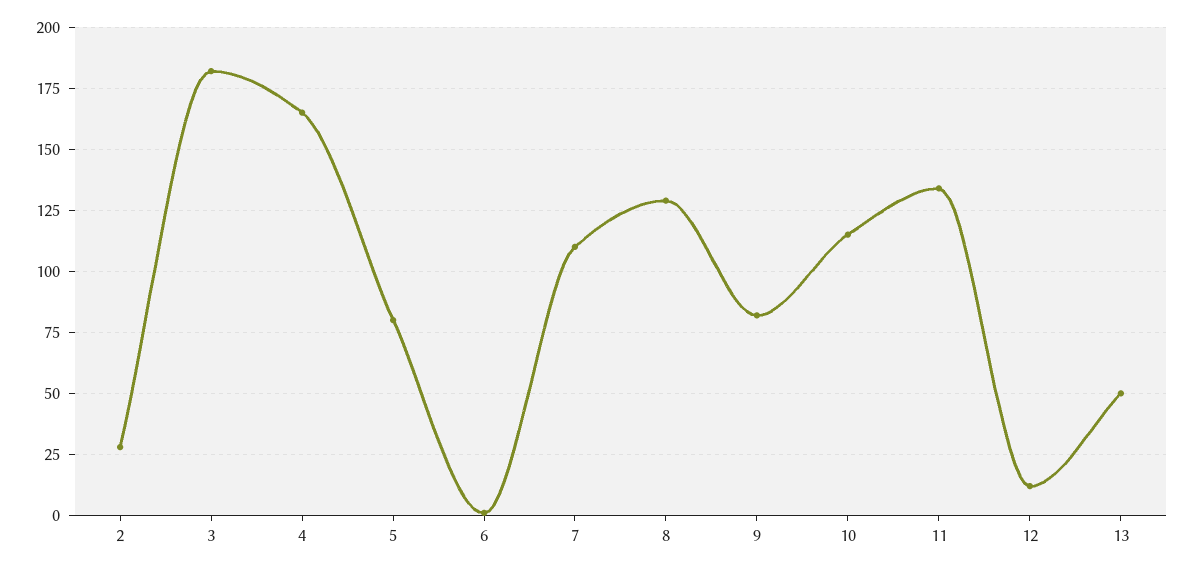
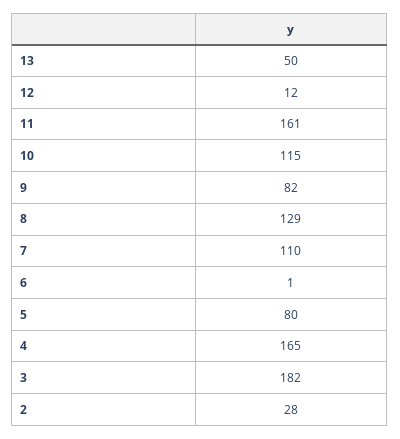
  {
    "2": 28,
    "3": 182,
    "4": 165,
    "5": 80,
    "6": 1,
    "7": 110,
    "8": 129,
    "9": 82,
    "10": 115,
-   "11": 135,
+   "11": 161,
    "12": 12,
    "13": 50
  }

